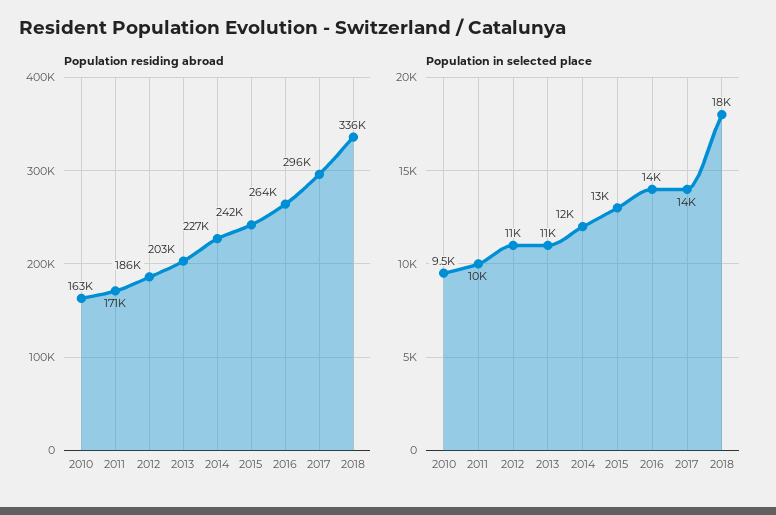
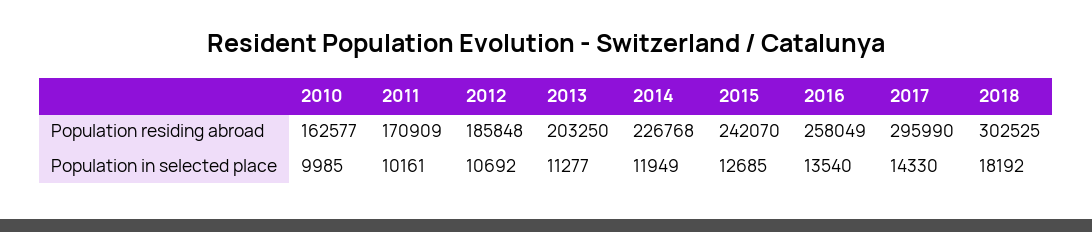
  {
    "Population residing abroad": {
      "2010": 162577,
      "2011": 170909,
      "2012": 185848,
      "2013": 203250,
      "2014": 226768,
      "2015": 242070,
-     "2016": 264000,
+     "2016": 258049,
      "2017": 295990,
-     "2018": 336000
+     "2018": 302525
    },
    "Population in selected place": {
-     "2010": 9500,
+     "2010": 9985,
      "2011": 10161,
      "2012": 10692,
      "2013": 11277,
      "2014": 11949,
      "2015": 12685,
      "2016": 13540,
      "2017": 14330,
      "2018": 18192
    }
  }

